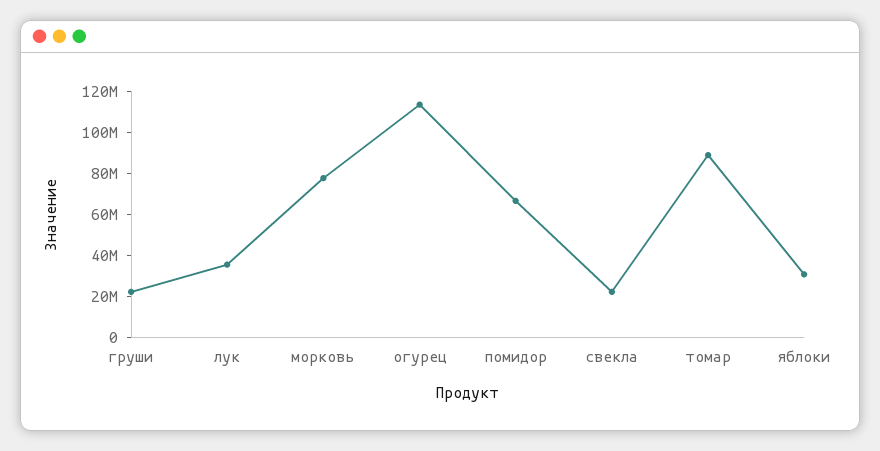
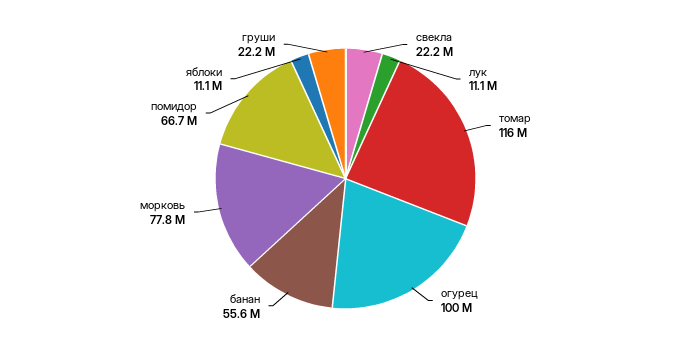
  {
    "груши": 22200000,
-   "лук": 35000000,
+   "лук": 11100000,
    "морковь": 77800000,
-   "огурец": 115000000,
+   "огурец": 100000000,
    "помидор": 66700000,
    "свекла": 22200000,
-   "томар": 90000000,
+   "томар": 116000000,
-   "яблоки": 30000000
+   "яблоки": 11100000,
+   "банан": 55600000
  }

